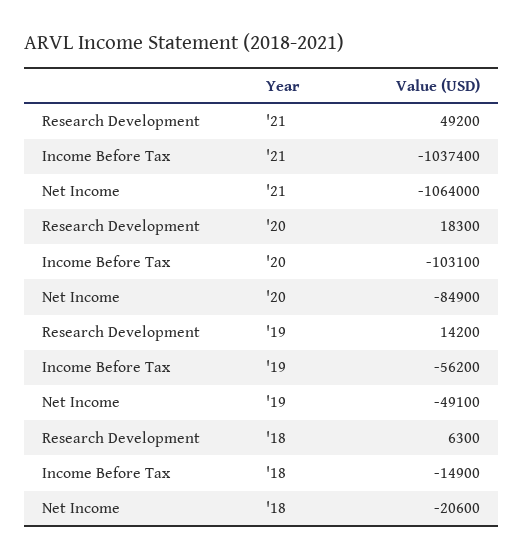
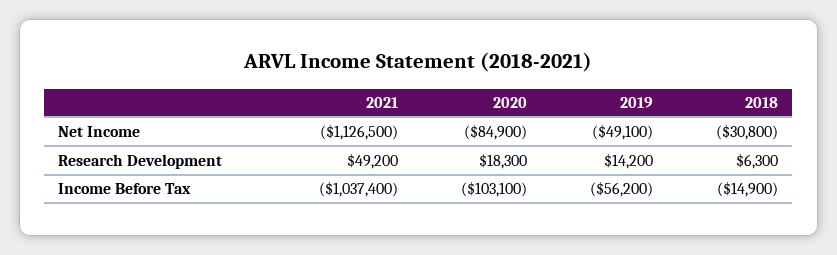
  {
    "Research Development": {
      "'21": 49200,
      "'20": 18300,
      "'19": 14200,
      "'18": 6300
    },
    "Income Before Tax": {
      "'21": -1037400,
      "'20": -103100,
      "'19": -56200,
      "'18": -14900
    },
    "Net Income": {
-     "'21": -1064000,
+     "'21": -1126500,
      "'20": -84900,
      "'19": -49100,
-     "'18": -20600
+     "'18": -30800
    }
  }

